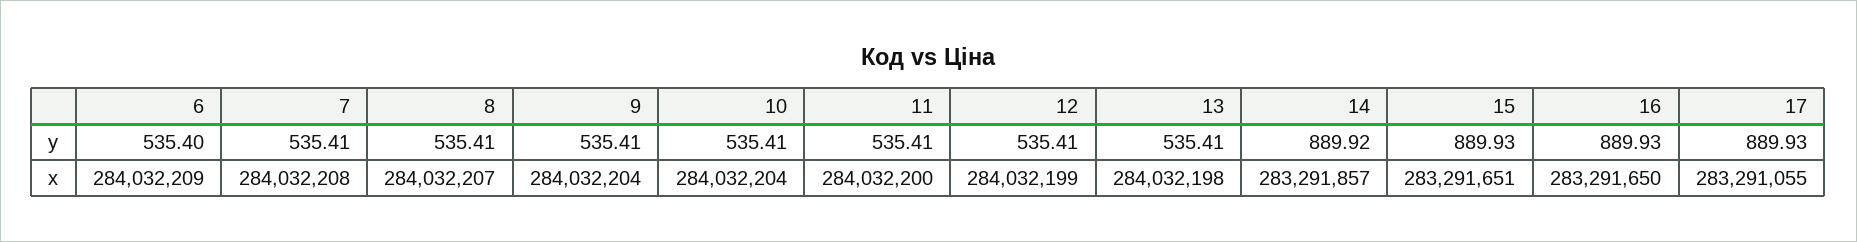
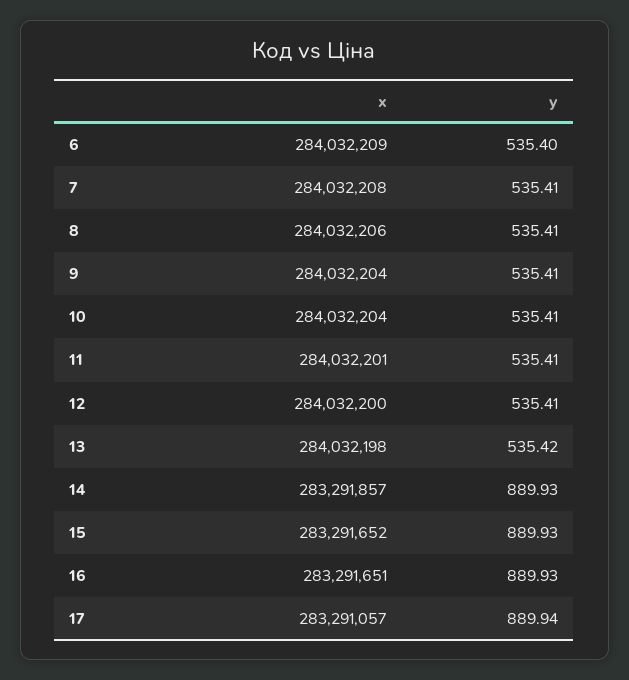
  {
    "6": {
      "y": 535.4,
      "x": 284032209
    },
    "7": {
      "y": 535.41,
      "x": 284032208
    },
    "8": {
      "y": 535.41,
-     "x": 284032207
+     "x": 284032206
    },
    "9": {
      "y": 535.41,
      "x": 284032204
    },
    "10": {
      "y": 535.41,
      "x": 284032204
    },
    "11": {
      "y": 535.41,
-     "x": 284032200
+     "x": 284032201
    },
    "12": {
      "y": 535.41,
-     "x": 284032199
+     "x": 284032200
    },
    "13": {
-     "y": 535.41,
+     "y": 535.42,
      "x": 284032198
    },
    "14": {
-     "y": 889.92,
+     "y": 889.93,
      "x": 283291857
    },
    "15": {
      "y": 889.93,
-     "x": 283291651
+     "x": 283291652
    },
    "16": {
      "y": 889.93,
-     "x": 283291650
+     "x": 283291651
    },
    "17": {
-     "y": 889.93,
+     "y": 889.94,
-     "x": 283291055
+     "x": 283291057
    }
  }

